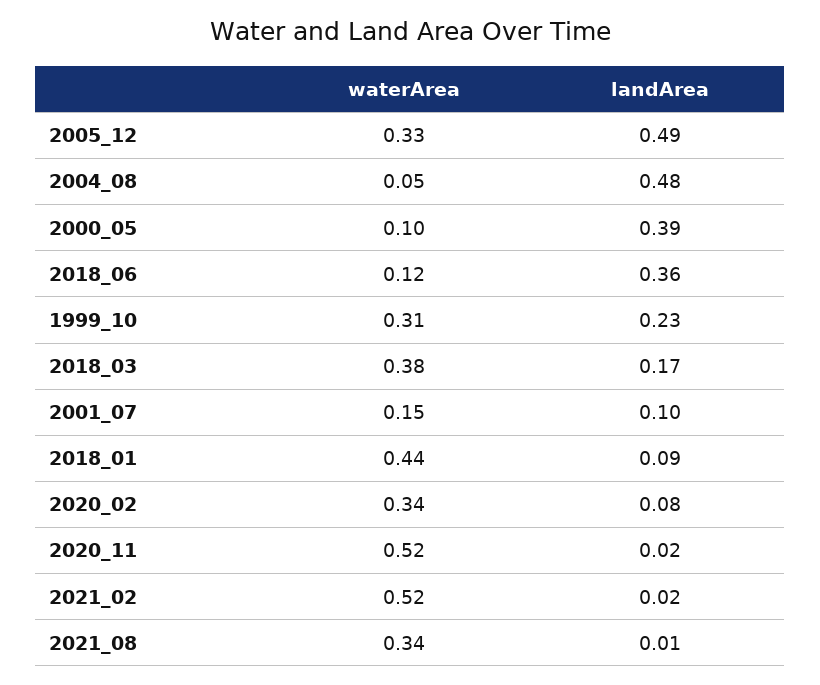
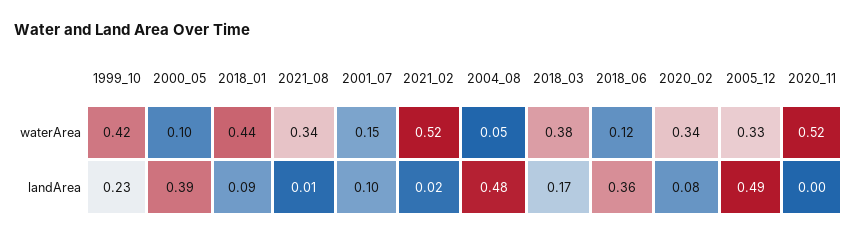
  {
    "waterArea": {
      "2005_12": 0.33,
      "2004_08": 0.05,
      "2000_05": 0.1,
      "2018_06": 0.12,
-     "1999_10": 0.31,
+     "1999_10": 0.42,
      "2018_03": 0.38,
      "2001_07": 0.15,
      "2018_01": 0.44,
      "2020_02": 0.34,
      "2020_11": 0.52,
      "2021_02": 0.52,
      "2021_08": 0.34
    },
    "landArea": {
      "2005_12": 0.49,
      "2004_08": 0.48,
      "2000_05": 0.39,
      "2018_06": 0.36,
      "1999_10": 0.23,
      "2018_03": 0.17,
      "2001_07": 0.1,
      "2018_01": 0.09,
      "2020_02": 0.08,
-     "2020_11": 0.02,
+     "2020_11": 0,
      "2021_02": 0.02,
      "2021_08": 0.01
    }
  }

